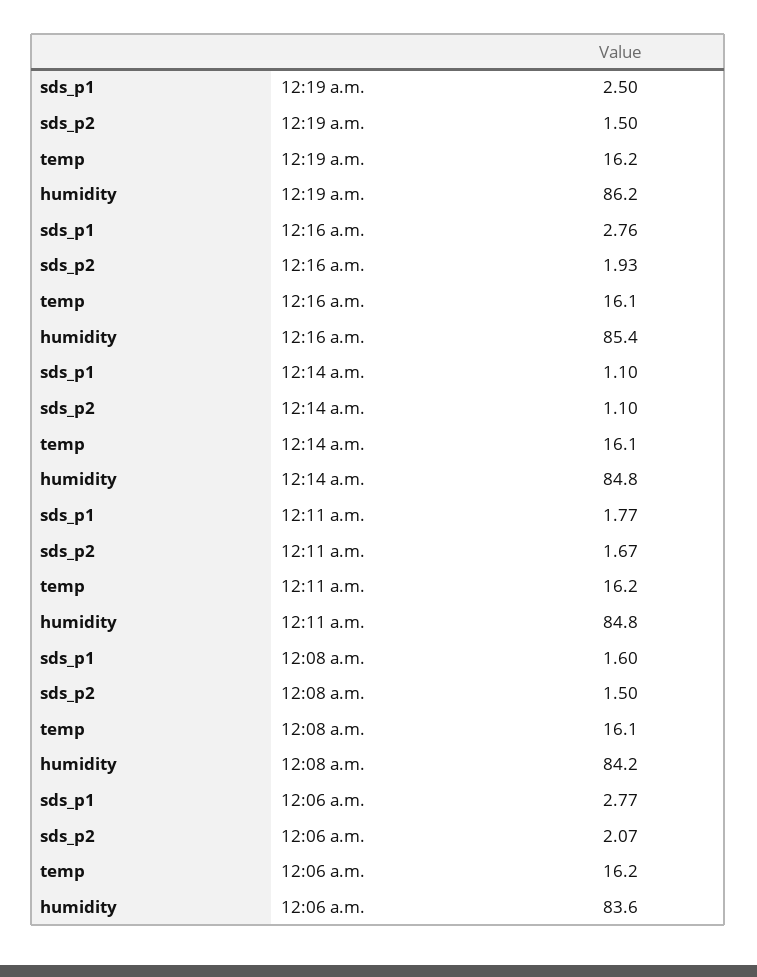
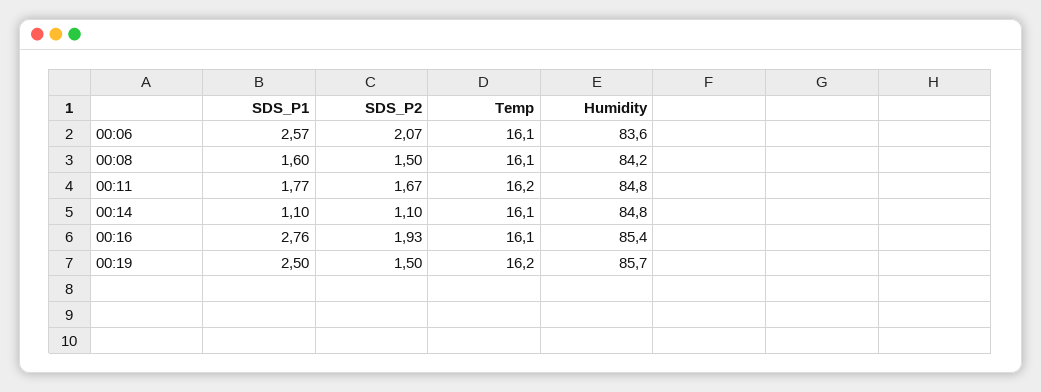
  {
    "sds_p1": {
      "12:19 a.m.": 2.5,
      "12:16 a.m.": 2.76,
      "12:14 a.m.": 1.1,
      "12:11 a.m.": 1.77,
      "12:08 a.m.": 1.6,
-     "12:06 a.m.": 2.77
+     "12:06 a.m.": 2.57
    },
    "sds_p2": {
      "12:19 a.m.": 1.5,
      "12:16 a.m.": 1.93,
      "12:14 a.m.": 1.1,
      "12:11 a.m.": 1.67,
      "12:08 a.m.": 1.5,
      "12:06 a.m.": 2.07
    },
    "temp": {
      "12:19 a.m.": 16.2,
      "12:16 a.m.": 16.1,
      "12:14 a.m.": 16.1,
      "12:11 a.m.": 16.2,
      "12:08 a.m.": 16.1,
-     "12:06 a.m.": 16.2
+     "12:06 a.m.": 16.1
    },
    "humidity": {
-     "12:19 a.m.": 86.2,
+     "12:19 a.m.": 85.7,
      "12:16 a.m.": 85.4,
      "12:14 a.m.": 84.8,
      "12:11 a.m.": 84.8,
      "12:08 a.m.": 84.2,
      "12:06 a.m.": 83.6
    }
  }

